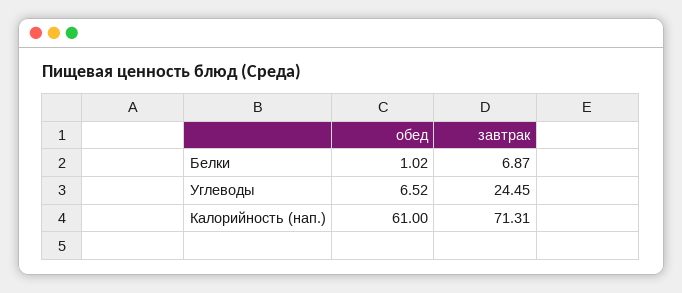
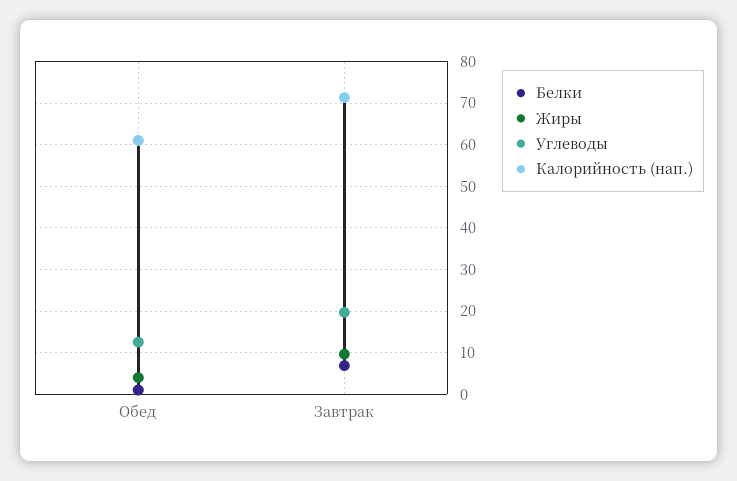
  {
    "Белки": {
      "обед": 1.02,
      "завтрак": 6.87
    },
    "Углеводы": {
-     "обед": 6.52,
+     "обед": 12,
-     "завтрак": 24.45
+     "завтрак": 20
    },
    "Калорийность (нап.)": {
      "обед": 61,
      "завтрак": 71.31
-   }
+   },
+   "Жиры": {
+     "обед": 4,
+     "завтрак": 10
+   }
  }

